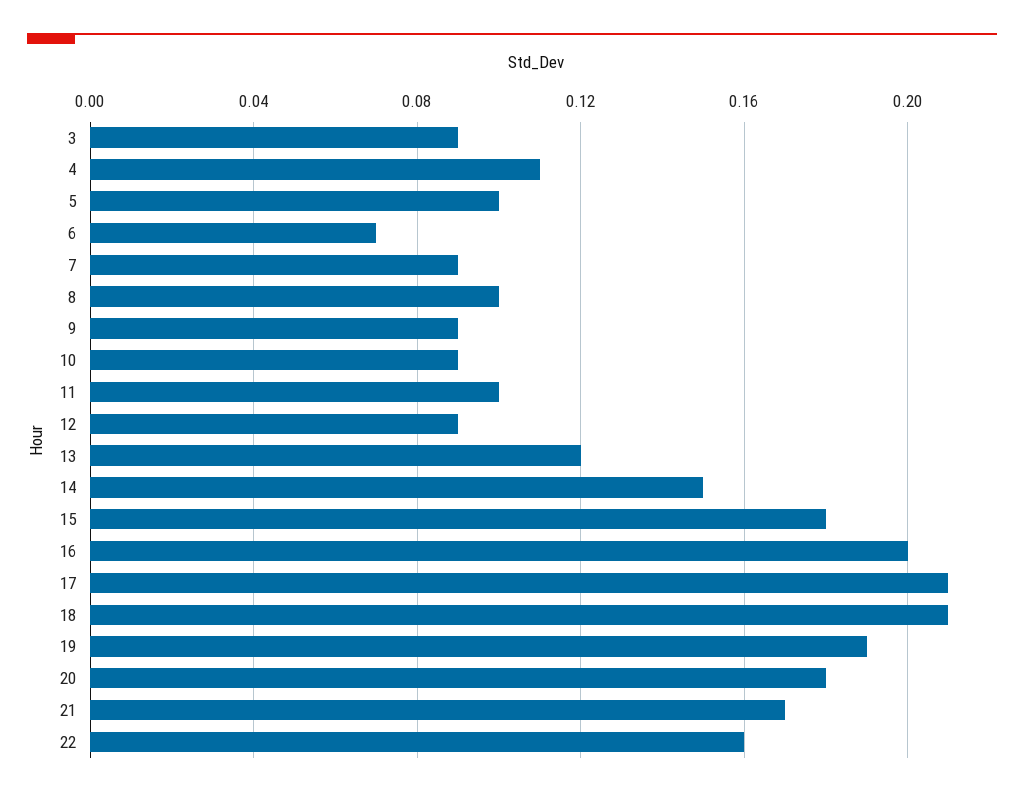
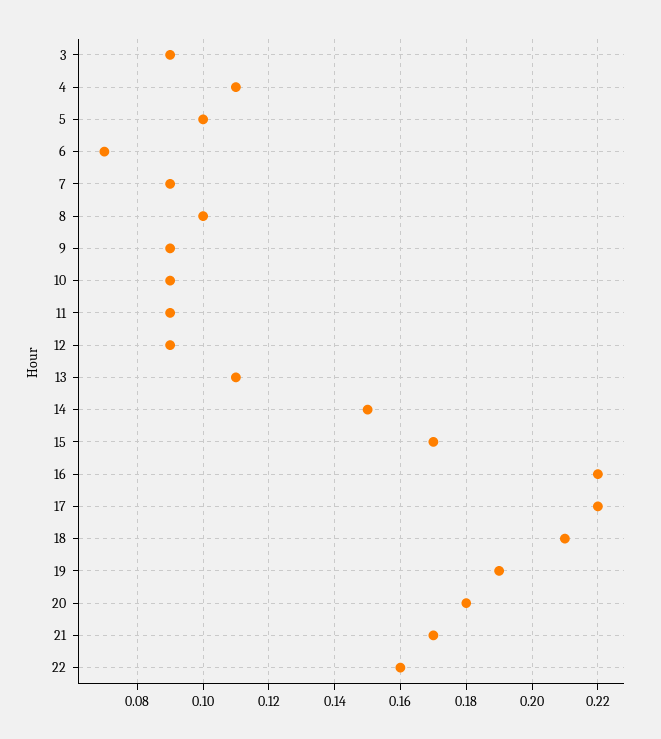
  {
    "3": 0.09,
    "4": 0.11,
    "5": 0.1,
    "6": 0.07,
    "7": 0.09,
    "8": 0.1,
    "9": 0.09,
    "10": 0.09,
-   "11": 0.1,
+   "11": 0.09,
    "12": 0.09,
-   "13": 0.12,
+   "13": 0.11,
    "14": 0.15,
-   "15": 0.18,
+   "15": 0.17,
-   "16": 0.2,
+   "16": 0.22,
-   "17": 0.21,
+   "17": 0.22,
    "18": 0.21,
    "19": 0.19,
    "20": 0.18,
    "21": 0.17,
    "22": 0.16
  }

